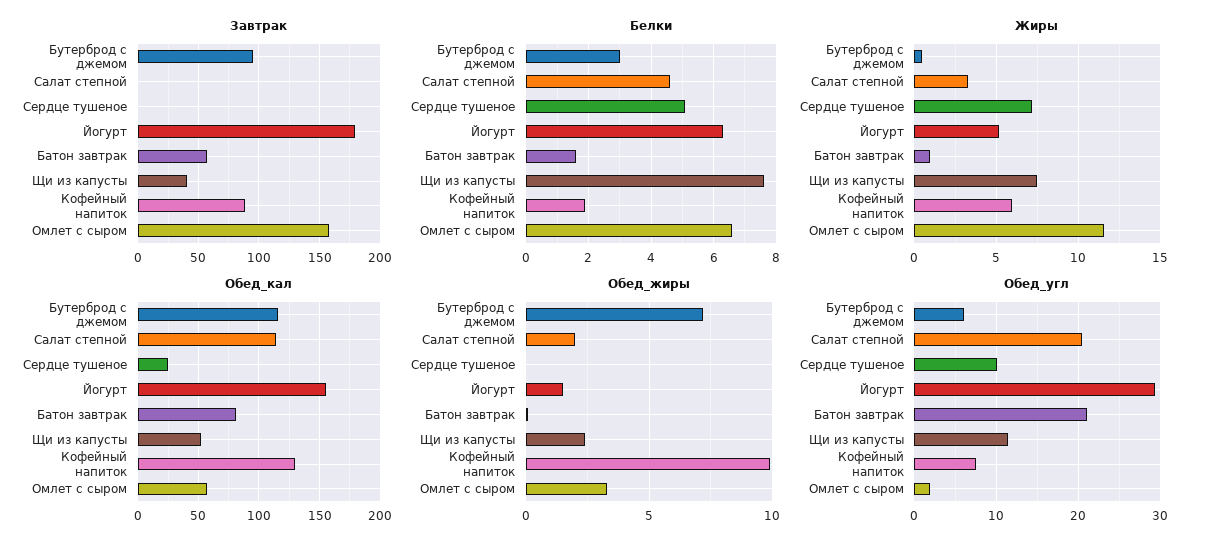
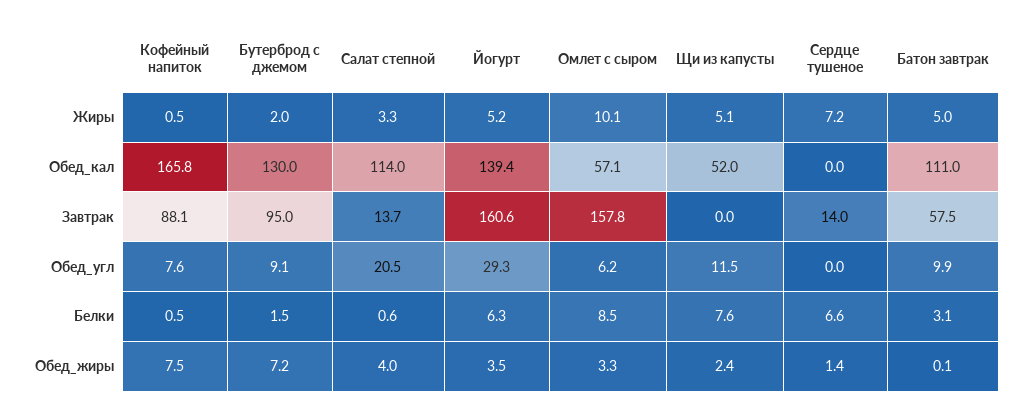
  {
    "Завтрак": {
      "Бутерброд с джемом": 95,
-     "Салат степной": 0,
+     "Салат степной": 13.7,
-     "Сердце тушеное": 0,
+     "Сердце тушеное": 14,
-     "Йогурт": 180,
+     "Йогурт": 160.6,
      "Батон завтрак": 57.5,
-     "Щи из капусты": 40,
+     "Щи из капусты": 0,
      "Кофейный напиток": 88.1,
      "Омлет с сыром": 157.8
    },
    "Белки": {
-     "Бутерброд с джемом": 3,
+     "Бутерброд с джемом": 1.5,
-     "Салат степной": 4.5,
+     "Салат степной": 0.6,
-     "Сердце тушеное": 5,
+     "Сердце тушеное": 6.6,
      "Йогурт": 6.3,
-     "Батон завтрак": 1.5,
+     "Батон завтрак": 3.1,
      "Щи из капусты": 7.6,
-     "Кофейный напиток": 2,
+     "Кофейный напиток": 0.5,
-     "Омлет с сыром": 6.5
+     "Омлет с сыром": 8.5
    },
    "Жиры": {
-     "Бутерброд с джемом": 0.5,
+     "Бутерброд с джемом": 2,
      "Салат степной": 3.3,
      "Сердце тушеное": 7.2,
      "Йогурт": 5.2,
-     "Батон завтрак": 1,
+     "Батон завтрак": 5,
-     "Щи из капусты": 7.5,
+     "Щи из капусты": 5.1,
-     "Кофейный напиток": 6,
+     "Кофейный напиток": 0.5,
-     "Омлет с сыром": 11.5
+     "Омлет с сыром": 10.1
    },
    "Обед_кал": {
-     "Бутерброд с джемом": 115,
+     "Бутерброд с джемом": 130,
      "Салат степной": 114,
-     "Сердце тушеное": 25,
+     "Сердце тушеное": 0,
-     "Йогурт": 155,
+     "Йогурт": 139.4,
-     "Батон завтрак": 80,
+     "Батон завтрак": 111,
      "Щи из капусты": 52,
-     "Кофейный напиток": 130,
+     "Кофейный напиток": 165.8,
      "Омлет с сыром": 57.1
    },
    "Обед_жиры": {
      "Бутерброд с джемом": 7.2,
-     "Салат степной": 2,
+     "Салат степной": 4,
-     "Сердце тушеное": 0,
+     "Сердце тушеное": 1.4,
-     "Йогурт": 1.5,
+     "Йогурт": 3.5,
      "Батон завтрак": 0.1,
      "Щи из капусты": 2.4,
-     "Кофейный напиток": 10,
+     "Кофейный напиток": 7.5,
      "Омлет с сыром": 3.3
    },
    "Обед_угл": {
-     "Бутерброд с джемом": 6,
+     "Бутерброд с джемом": 9.1,
      "Салат степной": 20.5,
-     "Сердце тушеное": 10,
+     "Сердце тушеное": 0,
      "Йогурт": 29.3,
-     "Батон завтрак": 21,
+     "Батон завтрак": 9.9,
      "Щи из капусты": 11.5,
      "Кофейный напиток": 7.6,
-     "Омлет с сыром": 2
+     "Омлет с сыром": 6.2
    }
  }

